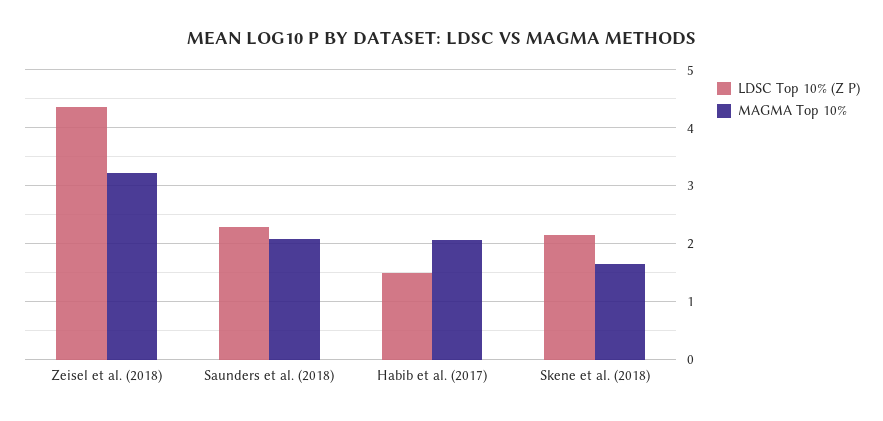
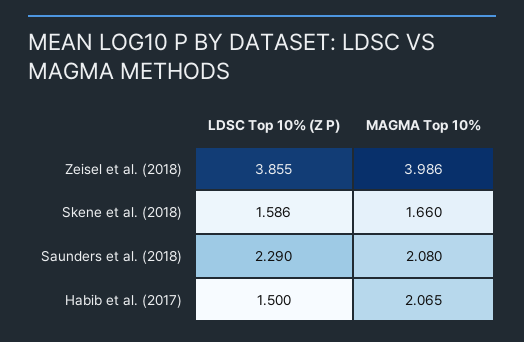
  {
    "LDSC Top 10% (Z P)": {
-     "Zeisel et al. (2018)": 4.4,
+     "Zeisel et al. (2018)": 3.855,
      "Saunders et al. (2018)": 2.29,
      "Habib et al. (2017)": 1.5,
-     "Skene et al. (2018)": 2.2
+     "Skene et al. (2018)": 1.586
    },
    "MAGMA Top 10%": {
-     "Zeisel et al. (2018)": 3.2,
+     "Zeisel et al. (2018)": 3.986,
      "Saunders et al. (2018)": 2.08,
      "Habib et al. (2017)": 2.065,
      "Skene et al. (2018)": 1.66
    }
  }

